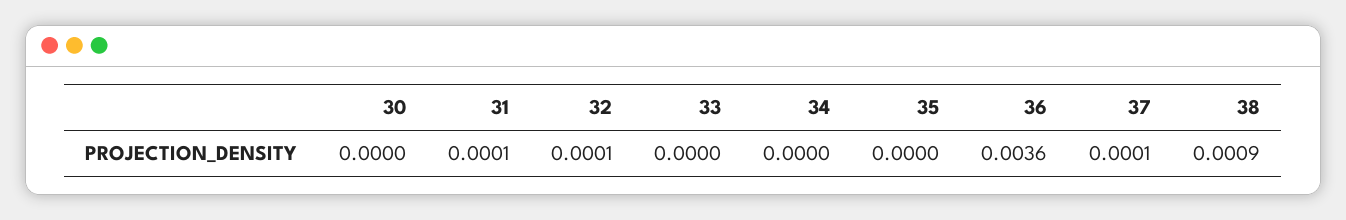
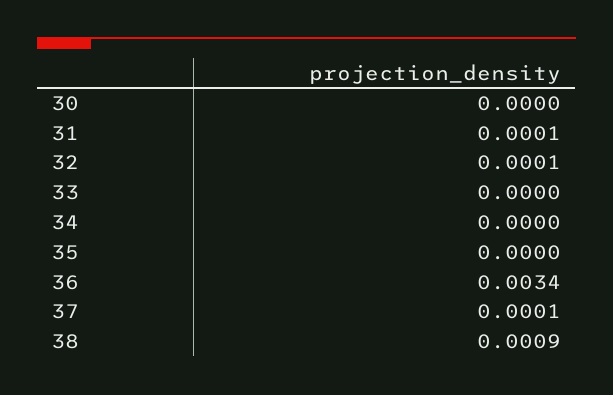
  {
    "30": 0,
    "31": 0.0001,
    "32": 0.0001,
    "33": 0,
    "34": 0,
    "35": 0,
-   "36": 0.0036,
+   "36": 0.0034,
    "37": 0.0001,
    "38": 0.0009
  }

